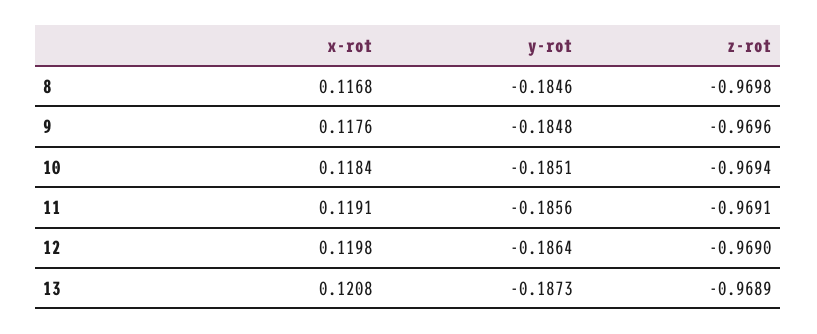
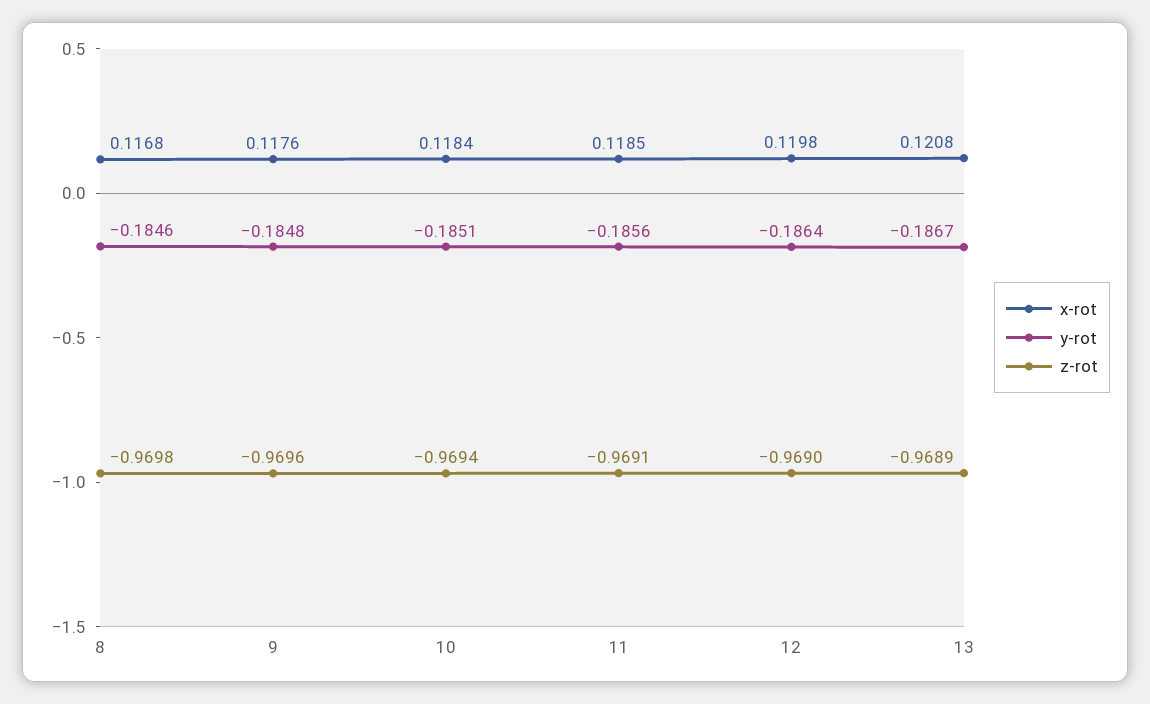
  {
    "x-rot": {
      "8": 0.1168,
      "9": 0.1176,
      "10": 0.1184,
-     "11": 0.1191,
+     "11": 0.1185,
      "12": 0.1198,
      "13": 0.1208
    },
    "y-rot": {
      "8": -0.1846,
      "9": -0.1848,
      "10": -0.1851,
      "11": -0.1856,
      "12": -0.1864,
-     "13": -0.1873
+     "13": -0.1867
    },
    "z-rot": {
      "8": -0.9698,
      "9": -0.9696,
      "10": -0.9694,
      "11": -0.9691,
      "12": -0.969,
      "13": -0.9689
    }
  }

